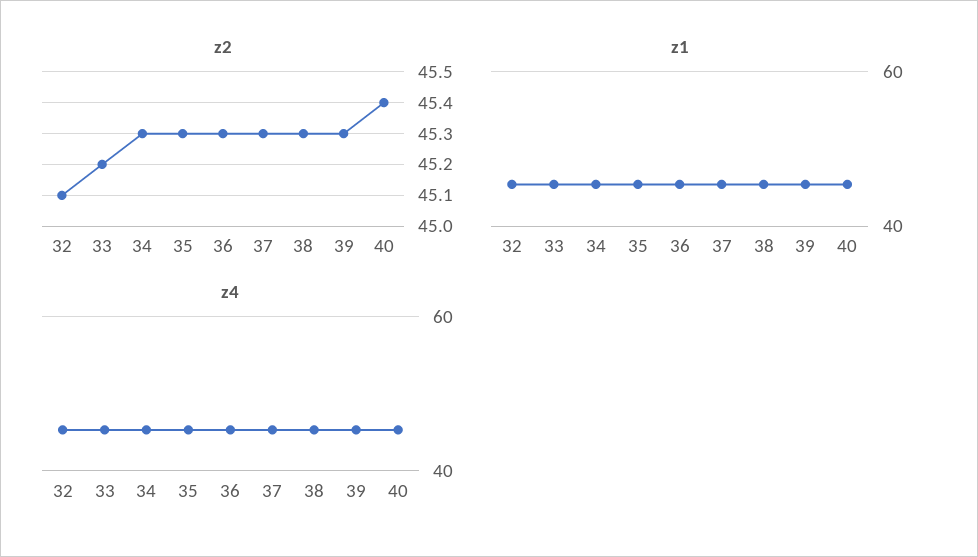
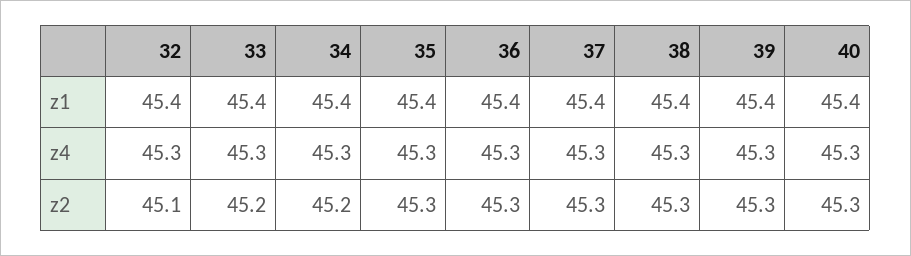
  {
    "z2": {
      "32": 45.1,
      "33": 45.2,
-     "34": 45.3,
+     "34": 45.2,
      "35": 45.3,
      "36": 45.3,
      "37": 45.3,
      "38": 45.3,
      "39": 45.3,
-     "40": 45.4
+     "40": 45.3
    },
    "z1": {
      "32": 45.4,
      "33": 45.4,
      "34": 45.4,
      "35": 45.4,
      "36": 45.4,
      "37": 45.4,
      "38": 45.4,
      "39": 45.4,
      "40": 45.4
    },
    "z4": {
      "32": 45.3,
      "33": 45.3,
      "34": 45.3,
      "35": 45.3,
      "36": 45.3,
      "37": 45.3,
      "38": 45.3,
      "39": 45.3,
      "40": 45.3
    }
  }

